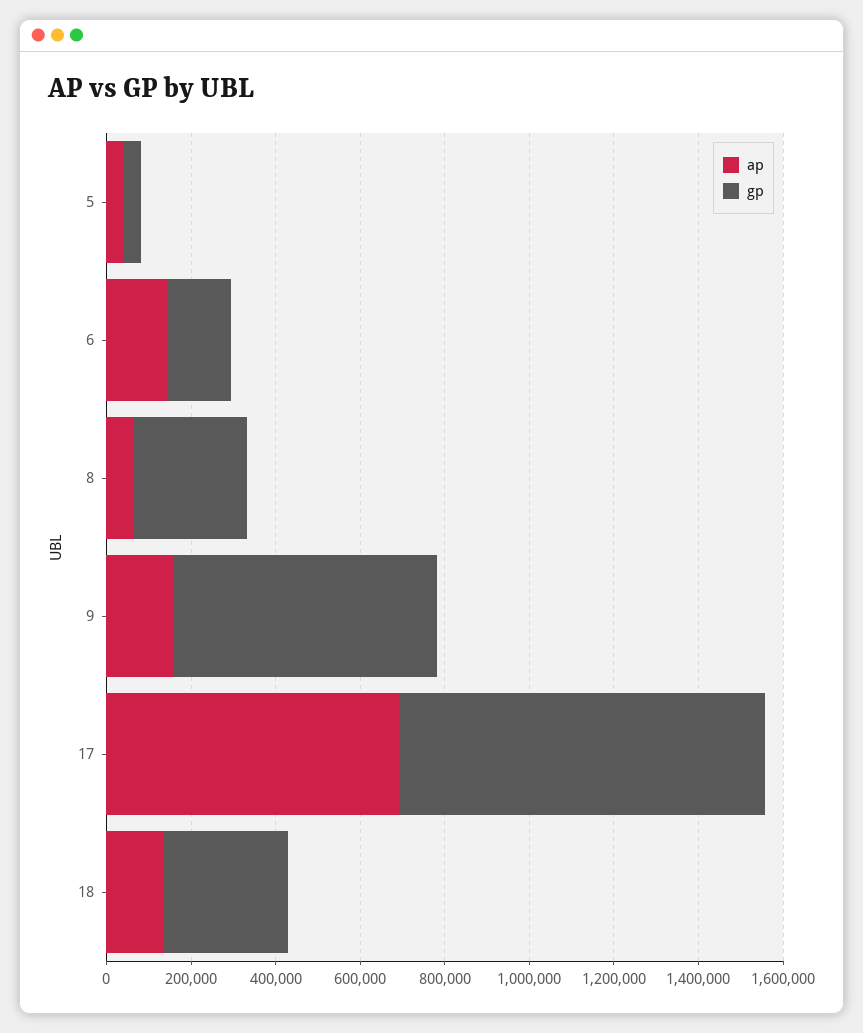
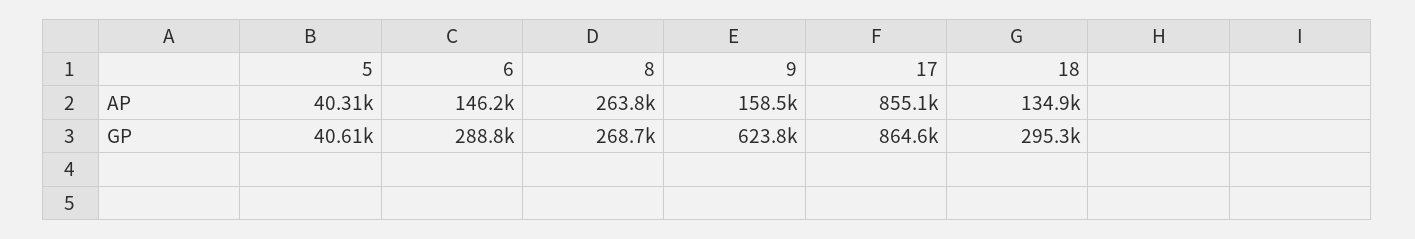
  {
    "ap": {
      "5": 40310,
      "6": 146200,
-     "8": 50000,
+     "8": 263800,
      "9": 158500,
-     "17": 700000,
+     "17": 855100,
      "18": 134900
    },
    "gp": {
      "5": 40610,
-     "6": 150000,
+     "6": 288800,
      "8": 268700,
      "9": 623800,
      "17": 864600,
      "18": 295300
    }
  }

